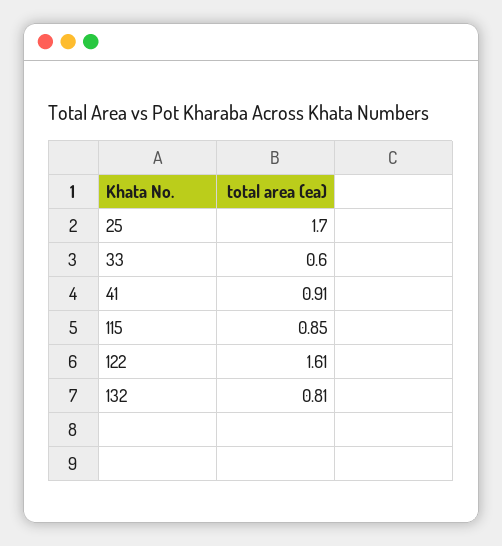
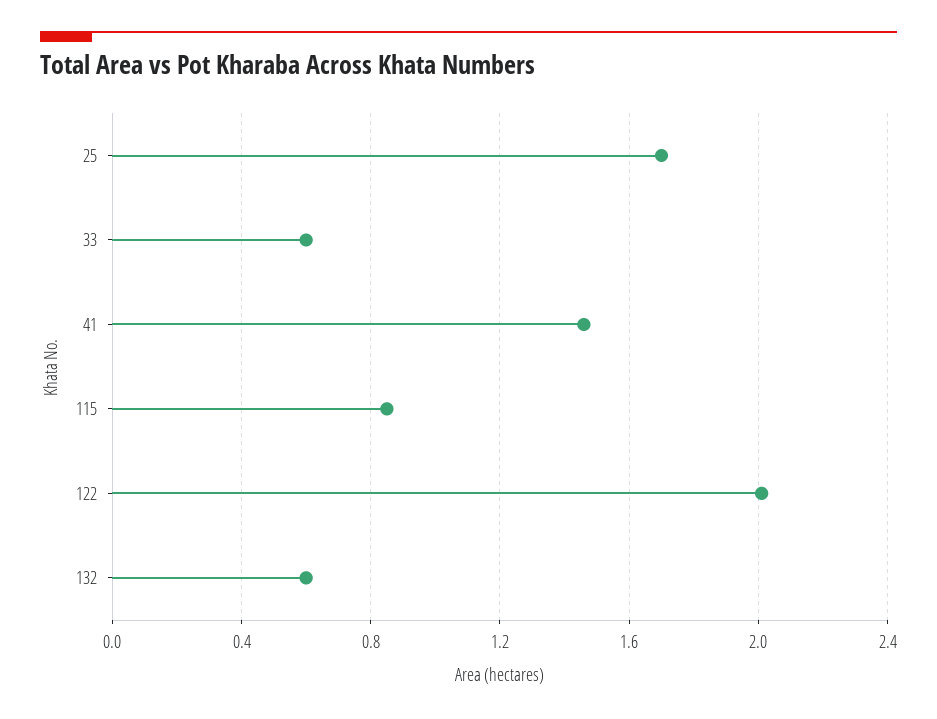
  {
    "25": 1.7,
    "33": 0.6,
-   "41": 0.91,
+   "41": 1.45,
    "115": 0.85,
-   "122": 1.61,
+   "122": 2,
-   "132": 0.81
+   "132": 0.6
  }

